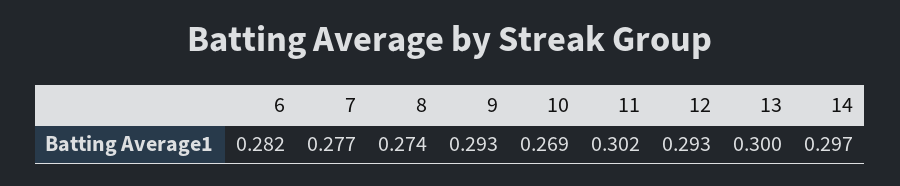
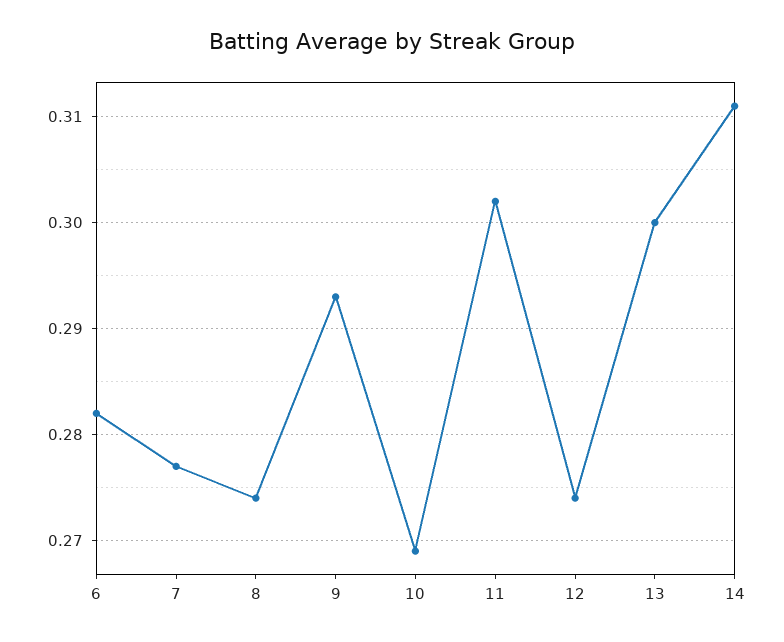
  {
    "6": 0.282,
    "7": 0.277,
    "8": 0.274,
    "9": 0.293,
    "10": 0.269,
    "11": 0.302,
-   "12": 0.293,
+   "12": 0.274,
    "13": 0.3,
-   "14": 0.297
+   "14": 0.311
  }

